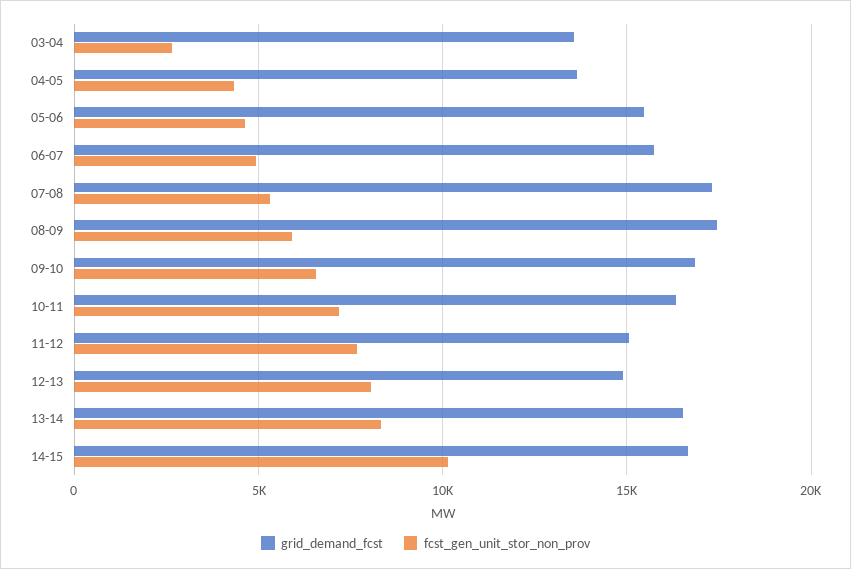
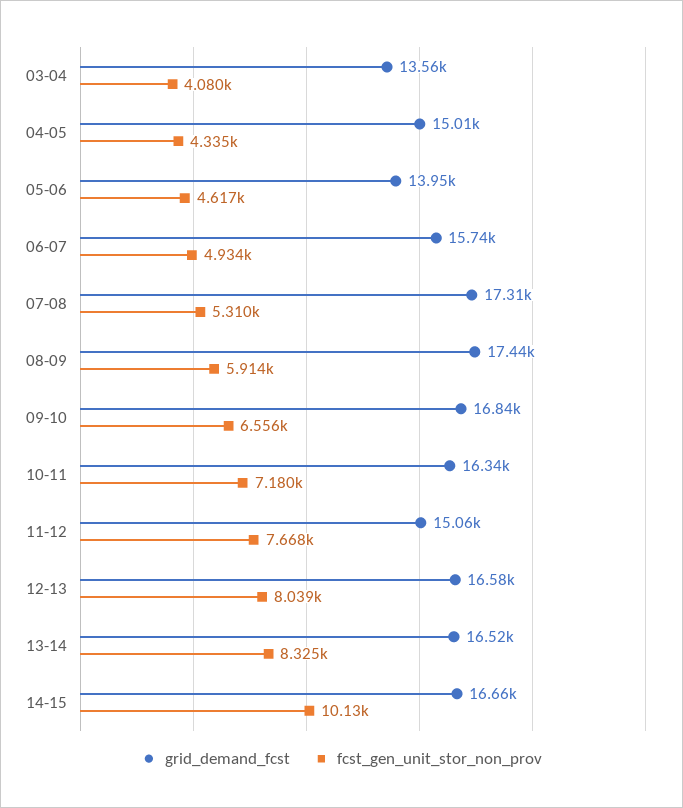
  {
    "grid_demand_fcst": {
      "03-04": 13560,
-     "04-05": 13500,
+     "04-05": 15010,
-     "05-06": 15500,
+     "05-06": 13950,
      "06-07": 15740,
      "07-08": 17310,
      "08-09": 17440,
      "09-10": 16840,
      "10-11": 16340,
      "11-12": 15060,
-     "12-13": 15000,
+     "12-13": 16580,
      "13-14": 16520,
      "14-15": 16660
    },
    "fcst_gen_unit_stor_non_prov": {
-     "03-04": 2500,
+     "03-04": 4080,
      "04-05": 4335,
      "05-06": 4617,
      "06-07": 4934,
      "07-08": 5310,
      "08-09": 5914,
      "09-10": 6556,
      "10-11": 7180,
      "11-12": 7668,
      "12-13": 8039,
      "13-14": 8325,
      "14-15": 10130
    }
  }

